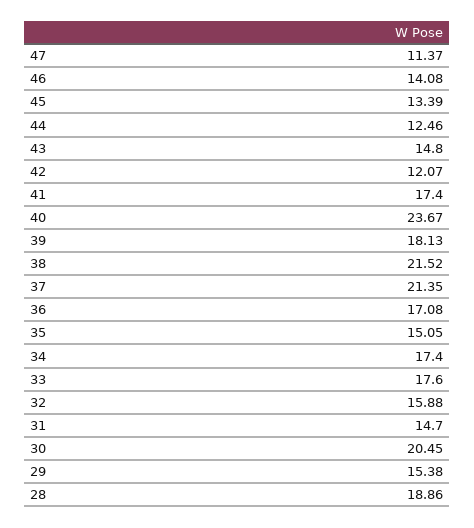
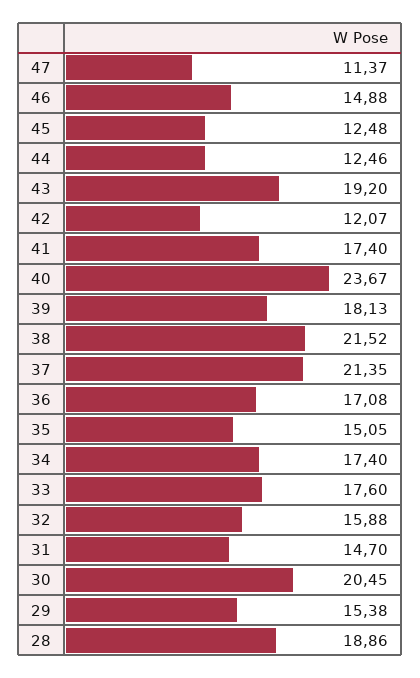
  {
    "47": 11.37,
-   "46": 14.08,
+   "46": 14.88,
-   "45": 13.39,
+   "45": 12.48,
    "44": 12.46,
-   "43": 14.8,
+   "43": 19.2,
    "42": 12.07,
    "41": 17.4,
    "40": 23.67,
    "39": 18.13,
    "38": 21.52,
    "37": 21.35,
    "36": 17.08,
    "35": 15.05,
    "34": 17.4,
    "33": 17.6,
    "32": 15.88,
    "31": 14.7,
    "30": 20.45,
    "29": 15.38,
    "28": 18.86
  }

